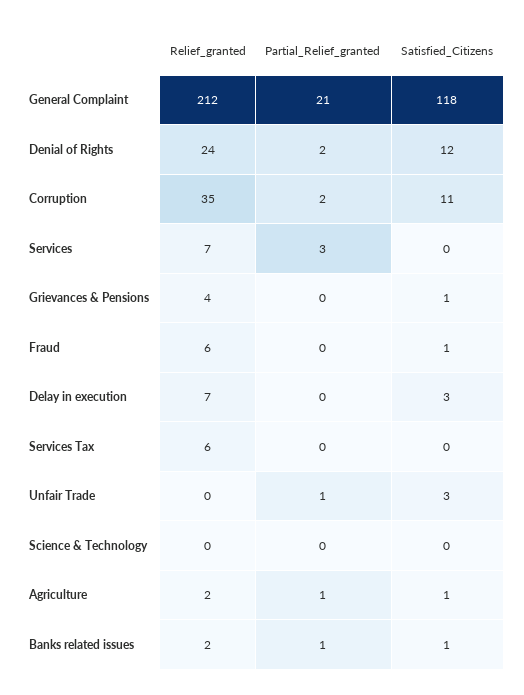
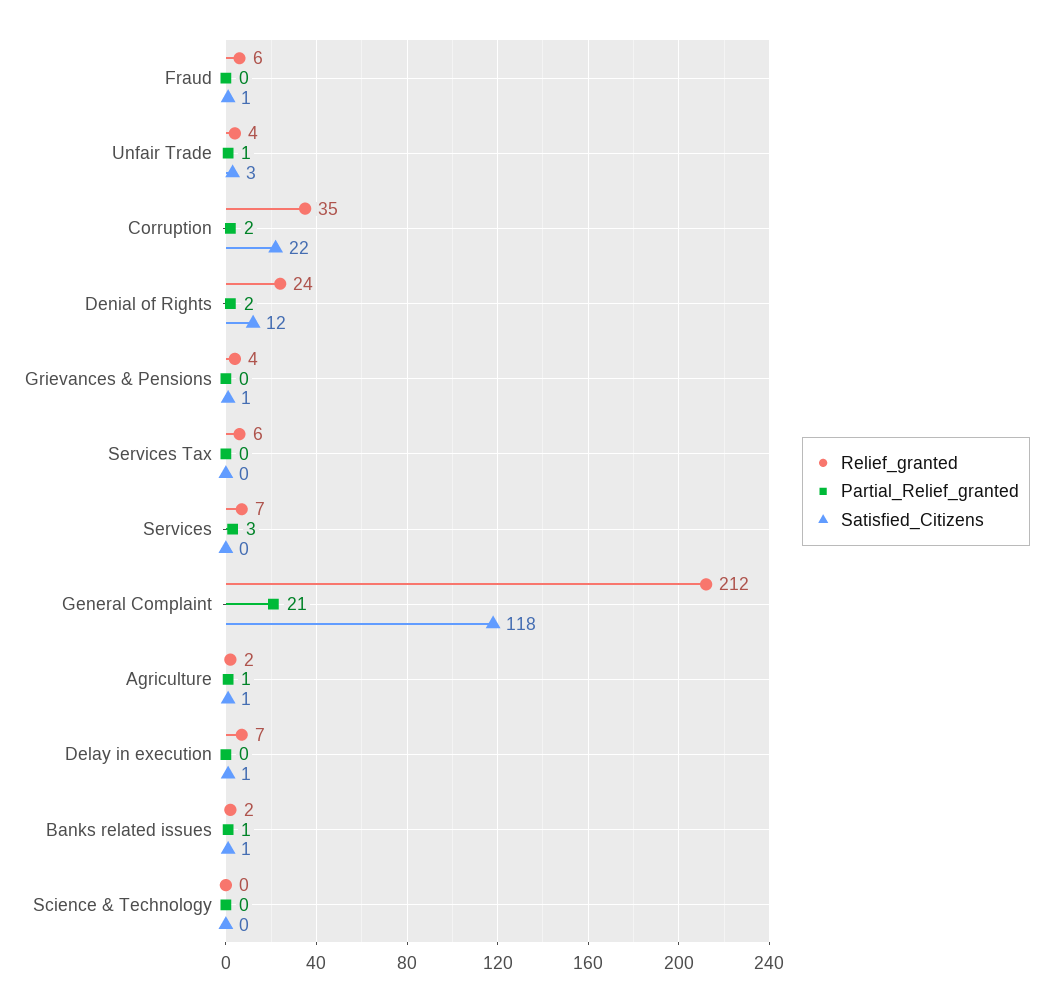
  {
    "Relief_granted": {
      "General Complaint": 212,
      "Denial of Rights": 24,
      "Corruption": 35,
      "Services": 7,
      "Grievances & Pensions": 4,
      "Fraud": 6,
      "Delay in execution": 7,
      "Services Tax": 6,
-     "Unfair Trade": 0,
+     "Unfair Trade": 4,
      "Science & Technology": 0,
      "Agriculture": 2,
      "Banks related issues": 2
    },
    "Partial_Relief_granted": {
      "General Complaint": 21,
      "Denial of Rights": 2,
      "Corruption": 2,
      "Services": 3,
      "Grievances & Pensions": 0,
      "Fraud": 0,
      "Delay in execution": 0,
      "Services Tax": 0,
      "Unfair Trade": 1,
      "Science & Technology": 0,
      "Agriculture": 1,
      "Banks related issues": 1
    },
    "Satisfied_Citizens": {
      "General Complaint": 118,
      "Denial of Rights": 12,
-     "Corruption": 11,
+     "Corruption": 22,
      "Services": 0,
      "Grievances & Pensions": 1,
      "Fraud": 1,
-     "Delay in execution": 3,
+     "Delay in execution": 1,
      "Services Tax": 0,
      "Unfair Trade": 3,
      "Science & Technology": 0,
      "Agriculture": 1,
      "Banks related issues": 1
    }
  }

